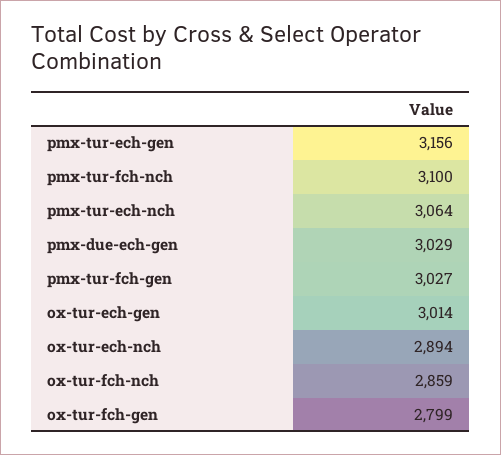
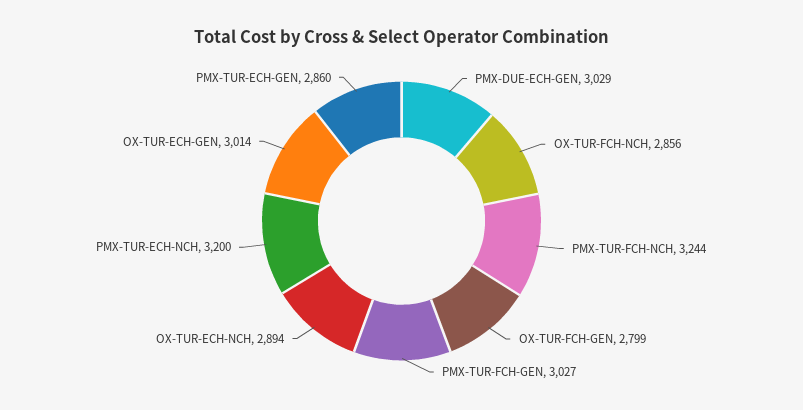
  {
-   "pmx-tur-ech-gen": 3156,
+   "pmx-tur-ech-gen": 2860,
-   "pmx-tur-fch-nch": 3100,
+   "pmx-tur-fch-nch": 3244,
-   "pmx-tur-ech-nch": 3064,
+   "pmx-tur-ech-nch": 3200,
    "pmx-due-ech-gen": 3029,
    "pmx-tur-fch-gen": 3027,
    "ox-tur-ech-gen": 3014,
    "ox-tur-ech-nch": 2894,
-   "ox-tur-fch-nch": 2859,
+   "ox-tur-fch-nch": 2856,
    "ox-tur-fch-gen": 2799
  }

